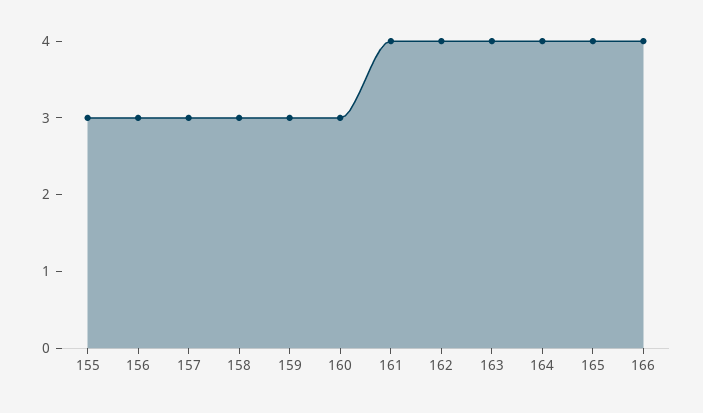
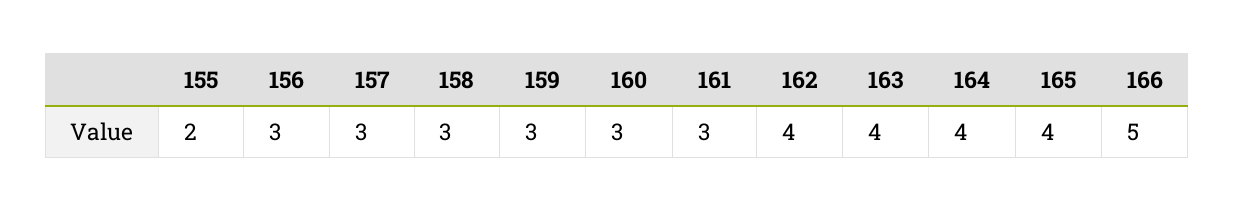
  {
-   "155": 3,
+   "155": 2,
    "156": 3,
    "157": 3,
    "158": 3,
    "159": 3,
    "160": 3,
-   "161": 4,
+   "161": 3,
    "162": 4,
    "163": 4,
    "164": 4,
    "165": 4,
-   "166": 4
+   "166": 5
  }

